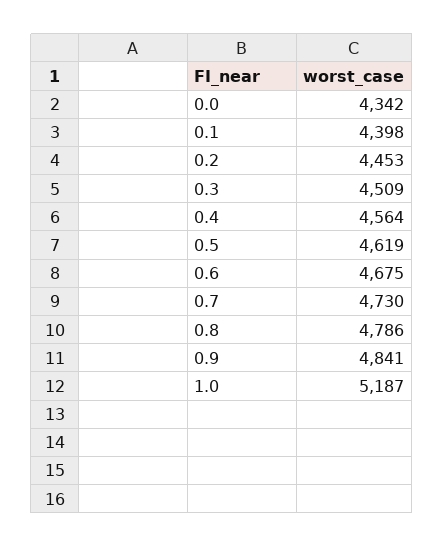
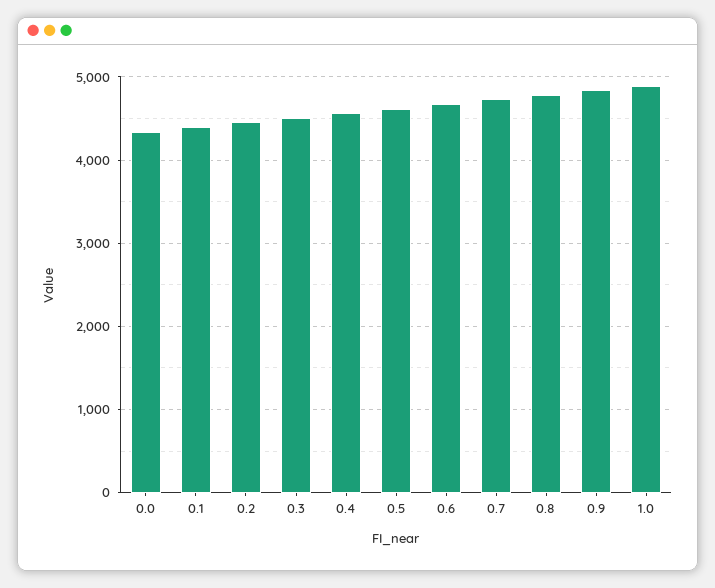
  {
    "0.0": 4342,
    "0.1": 4398,
    "0.2": 4453,
    "0.3": 4509,
    "0.4": 4564,
    "0.5": 4619,
    "0.6": 4675,
    "0.7": 4730,
    "0.8": 4786,
    "0.9": 4841,
-   "1.0": 5187
+   "1.0": 4900
  }

